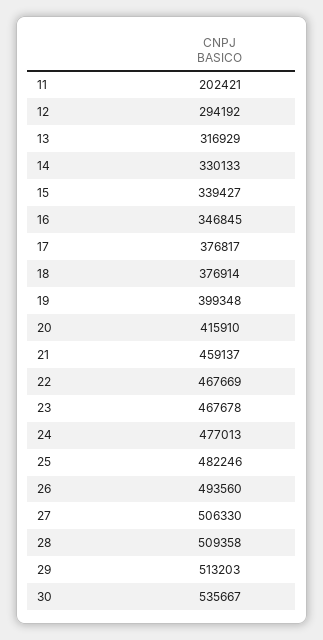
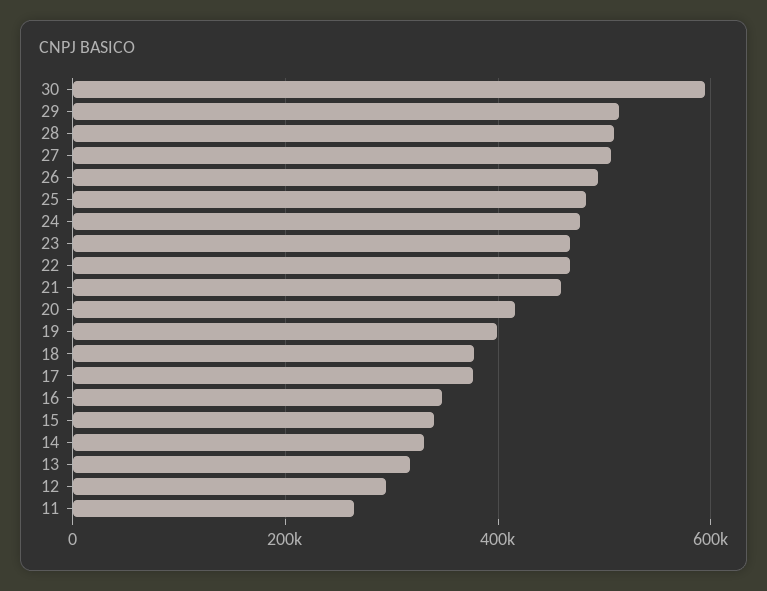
  {
-   "11": 202421,
+   "11": 260000,
    "12": 294192,
    "13": 316929,
    "14": 330133,
    "15": 339427,
    "16": 346845,
    "17": 376817,
    "18": 376914,
    "19": 399348,
    "20": 415910,
    "21": 459137,
    "22": 467669,
    "23": 467678,
    "24": 477013,
    "25": 482246,
    "26": 493560,
    "27": 506330,
    "28": 509358,
    "29": 513203,
-   "30": 535667
+   "30": 600000
  }

